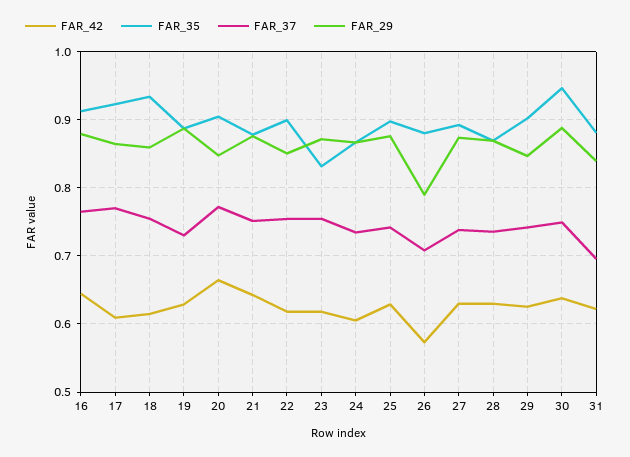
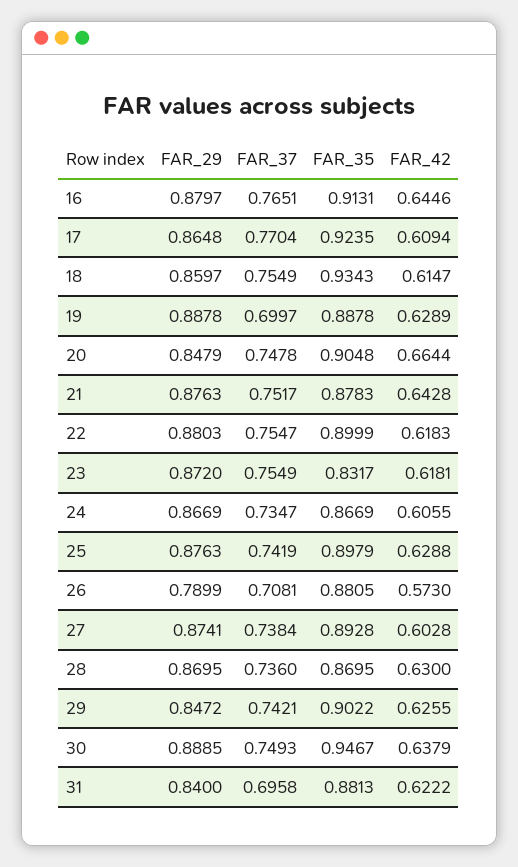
  {
    "FAR_42": {
      "16": 0.6446,
      "17": 0.6094,
      "18": 0.6147,
      "19": 0.6289,
      "20": 0.6644,
      "21": 0.6428,
      "22": 0.6183,
      "23": 0.6181,
      "24": 0.6055,
      "25": 0.6288,
      "26": 0.573,
-     "27": 0.63,
+     "27": 0.6028,
      "28": 0.63,
      "29": 0.6255,
      "30": 0.6379,
      "31": 0.6222
    },
    "FAR_35": {
      "16": 0.9131,
      "17": 0.9235,
      "18": 0.9343,
      "19": 0.8878,
      "20": 0.9048,
      "21": 0.8783,
      "22": 0.8999,
      "23": 0.8317,
      "24": 0.8669,
      "25": 0.8979,
      "26": 0.8805,
      "27": 0.8928,
      "28": 0.8695,
      "29": 0.9022,
      "30": 0.9467,
      "31": 0.8813
    },
    "FAR_37": {
      "16": 0.7651,
      "17": 0.7704,
      "18": 0.7549,
-     "19": 0.73,
+     "19": 0.6997,
-     "20": 0.77,
+     "20": 0.7478,
      "21": 0.7517,
      "22": 0.7547,
      "23": 0.7549,
      "24": 0.7347,
      "25": 0.7419,
      "26": 0.7081,
      "27": 0.7384,
      "28": 0.736,
      "29": 0.7421,
      "30": 0.7493,
      "31": 0.6958
    },
    "FAR_29": {
      "16": 0.8797,
      "17": 0.8648,
      "18": 0.8597,
      "19": 0.8878,
      "20": 0.8479,
      "21": 0.8763,
-     "22": 0.85,
+     "22": 0.8803,
      "23": 0.872,
      "24": 0.8669,
      "25": 0.8763,
      "26": 0.7899,
      "27": 0.8741,
      "28": 0.8695,
      "29": 0.8472,
      "30": 0.8885,
      "31": 0.84
    }
  }

